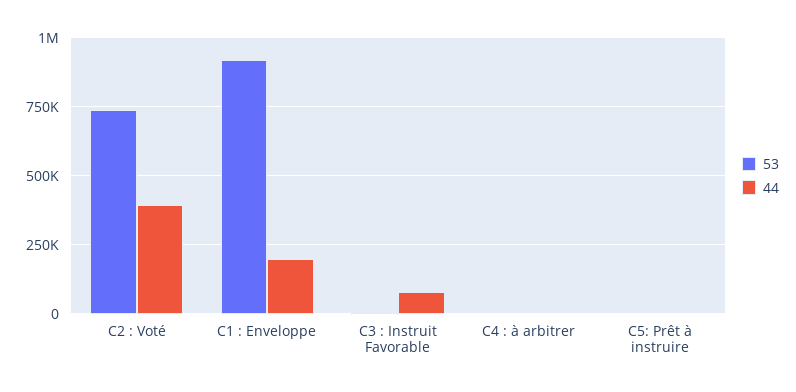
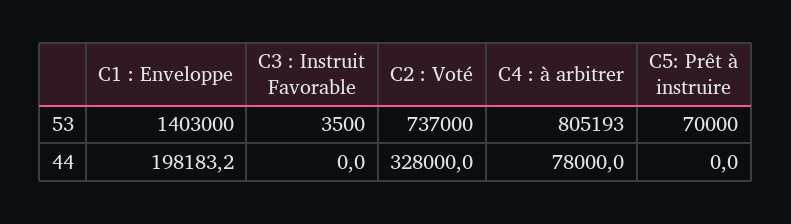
  {
    "53": {
      "C2 : Voté": 737000,
-     "C1 : Enveloppe": 925000,
+     "C1 : Enveloppe": 1403000,
      "C3 : Instruit Favorable": 3500,
-     "C4 : à arbitrer": 0,
+     "C4 : à arbitrer": 805193,
-     "C5: Prêt à instruire": 0
+     "C5: Prêt à instruire": 70000
    },
    "44": {
-     "C2 : Voté": 400000,
+     "C2 : Voté": 328000,
      "C1 : Enveloppe": 198183.2,
-     "C3 : Instruit Favorable": 75000,
+     "C3 : Instruit Favorable": 0,
-     "C4 : à arbitrer": 0,
+     "C4 : à arbitrer": 78000,
      "C5: Prêt à instruire": 0
    }
  }

